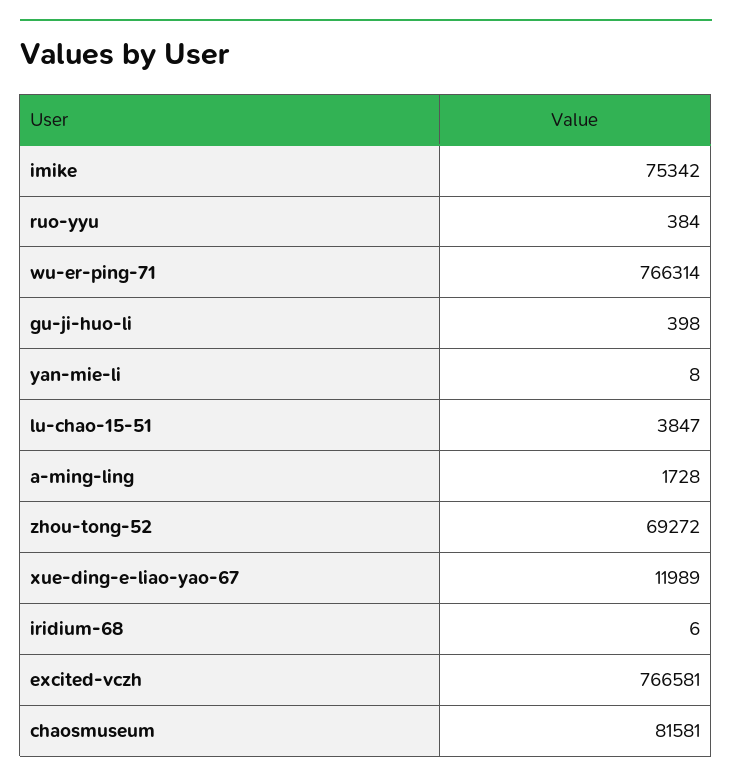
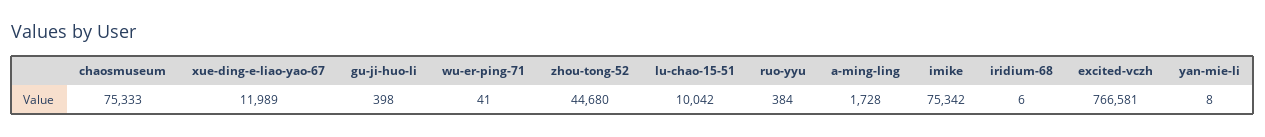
  {
    "imike": 75342,
    "ruo-yyu": 384,
-   "wu-er-ping-71": 766314,
+   "wu-er-ping-71": 41,
    "gu-ji-huo-li": 398,
    "yan-mie-li": 8,
-   "lu-chao-15-51": 3847,
+   "lu-chao-15-51": 10042,
    "a-ming-ling": 1728,
-   "zhou-tong-52": 69272,
+   "zhou-tong-52": 44680,
    "xue-ding-e-liao-yao-67": 11989,
    "iridium-68": 6,
    "excited-vczh": 766581,
-   "chaosmuseum": 81581
+   "chaosmuseum": 75333
  }

